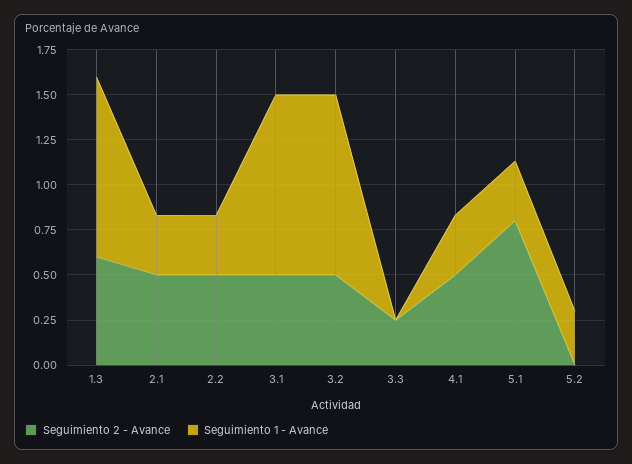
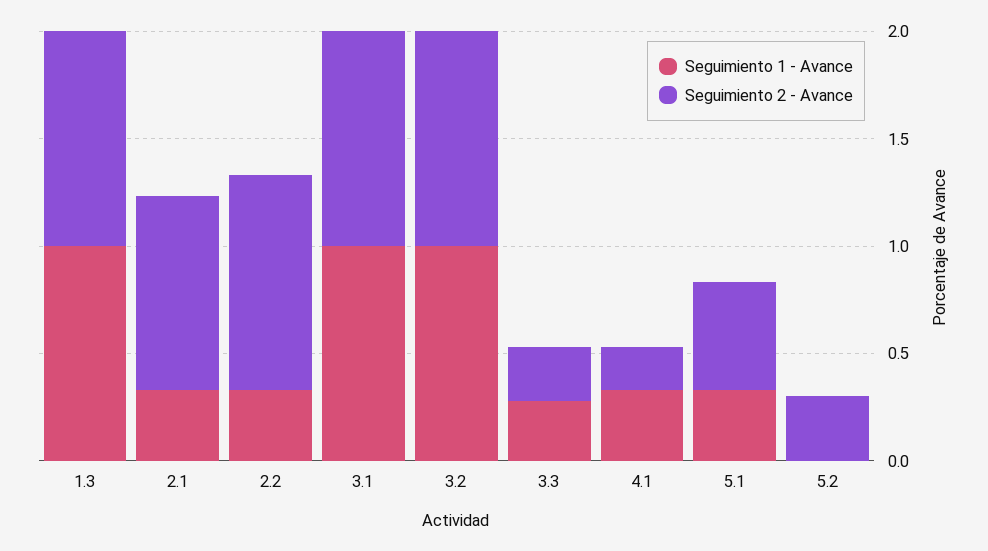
  {
    "Seguimiento 2 - Avance": {
-     "1.3": 0.6,
+     "1.3": 1,
-     "2.1": 0.5,
+     "2.1": 0.9,
-     "2.2": 0.5,
+     "2.2": 1,
-     "3.1": 0.5,
+     "3.1": 1,
-     "3.2": 0.5,
+     "3.2": 1,
      "3.3": 0.25,
-     "4.1": 0.5,
+     "4.1": 0.2,
-     "5.1": 0.8,
+     "5.1": 0.5,
-     "5.2": 0
+     "5.2": 0.3
    },
    "Seguimiento 1 - Avance": {
      "1.3": 1,
      "2.1": 0.35,
      "2.2": 0.35,
      "3.1": 1,
      "3.2": 1,
-     "3.3": 0,
+     "3.3": 0.3,
      "4.1": 0.35,
      "5.1": 0.35,
-     "5.2": 0.3
+     "5.2": 0
    }
  }

